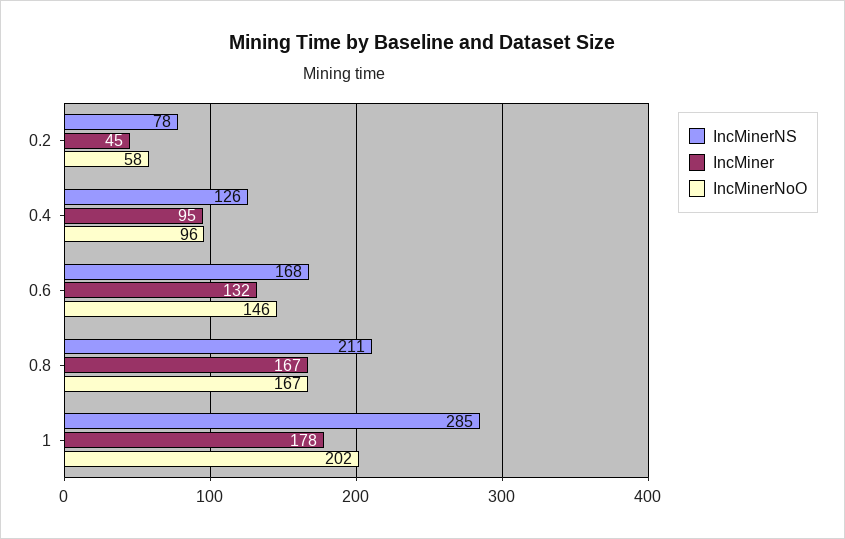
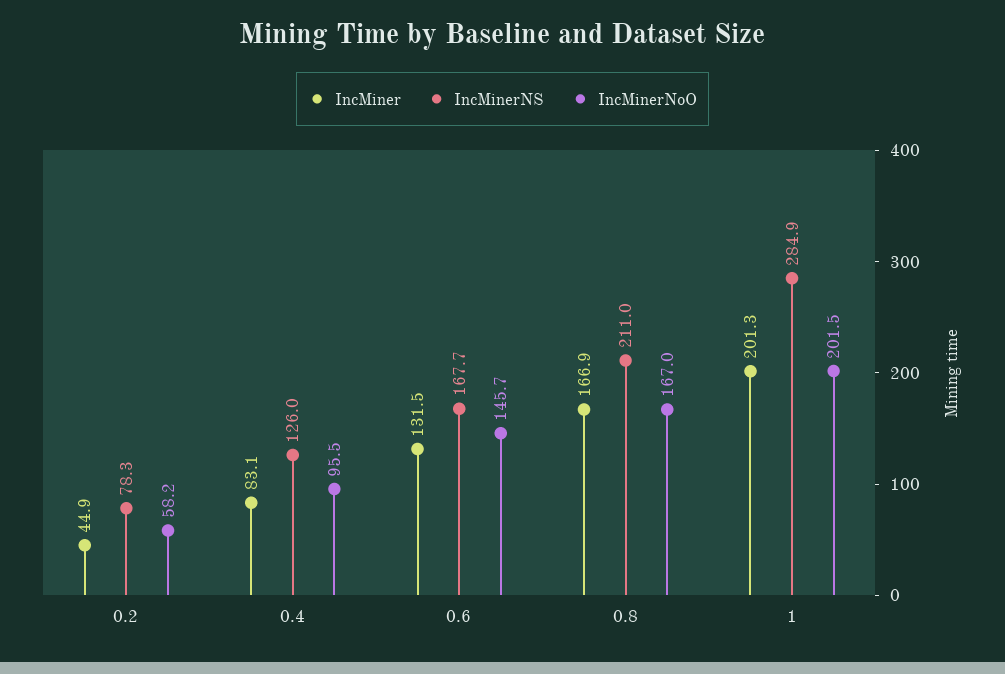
  {
    "IncMinerNS": {
      "0.2": 78.3,
      "0.4": 126,
      "0.6": 167.7,
      "0.8": 211,
      "1": 284.9
    },
    "IncMiner": {
      "0.2": 44.9,
-     "0.4": 95,
+     "0.4": 83.1,
      "0.6": 131.5,
      "0.8": 166.9,
-     "1": 178
+     "1": 201.3
    },
    "IncMinerNoO": {
      "0.2": 58.2,
      "0.4": 95.5,
      "0.6": 145.7,
      "0.8": 167,
      "1": 201.5
    }
  }

